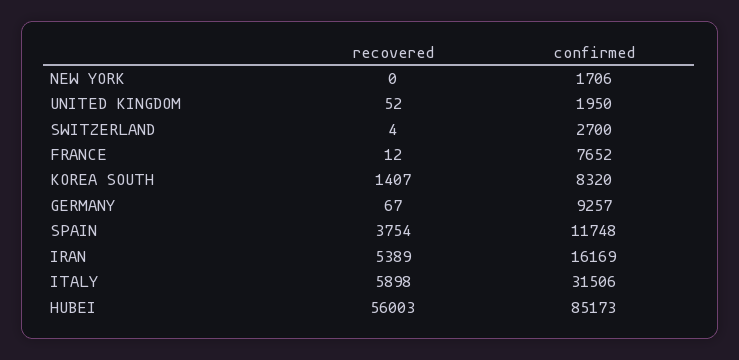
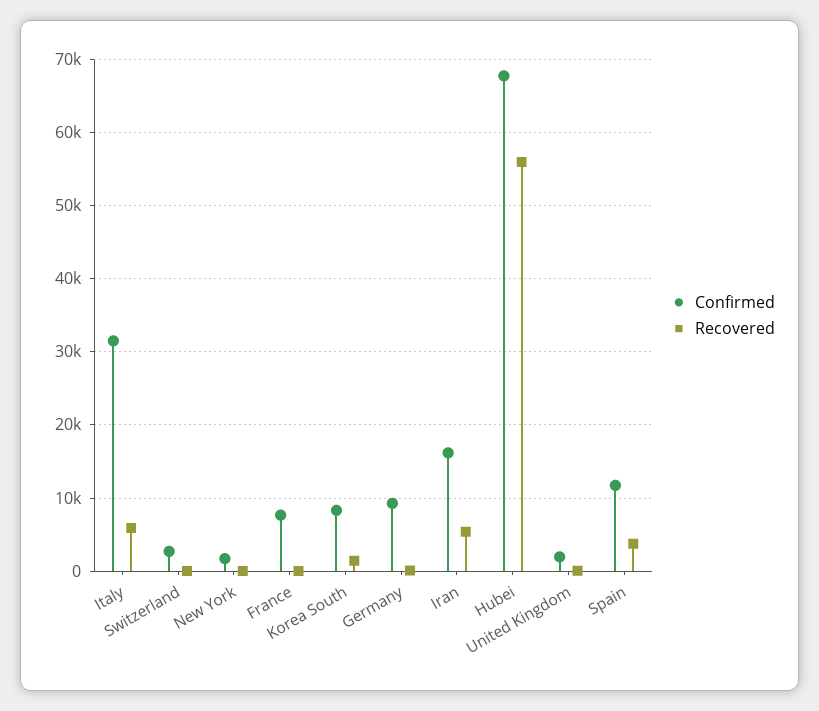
  {
    "recovered": {
      "NEW YORK": 0,
      "UNITED KINGDOM": 52,
      "SWITZERLAND": 4,
      "FRANCE": 12,
      "KOREA SOUTH": 1407,
      "GERMANY": 67,
      "SPAIN": 3754,
      "IRAN": 5389,
      "ITALY": 5898,
      "HUBEI": 56003
    },
    "confirmed": {
      "NEW YORK": 1706,
      "UNITED KINGDOM": 1950,
      "SWITZERLAND": 2700,
      "FRANCE": 7652,
      "KOREA SOUTH": 8320,
      "GERMANY": 9257,
      "SPAIN": 11748,
      "IRAN": 16169,
      "ITALY": 31506,
-     "HUBEI": 85173
+     "HUBEI": 68000
    }
  }

